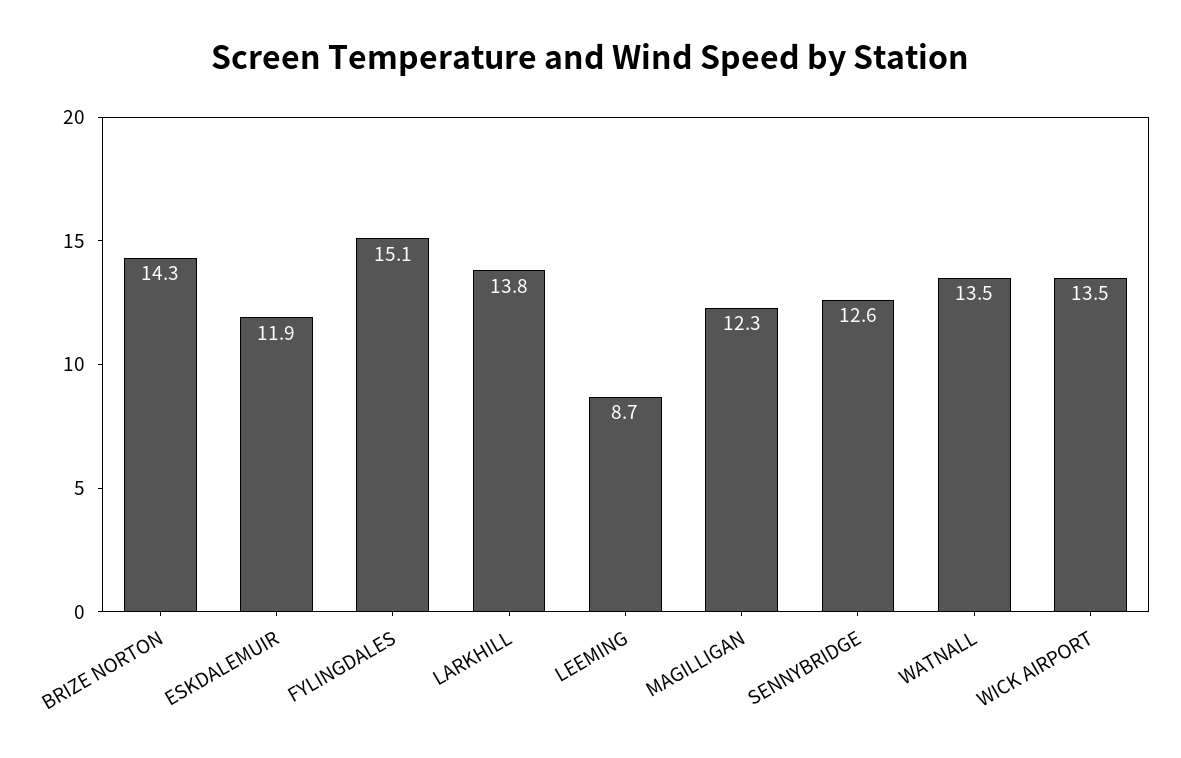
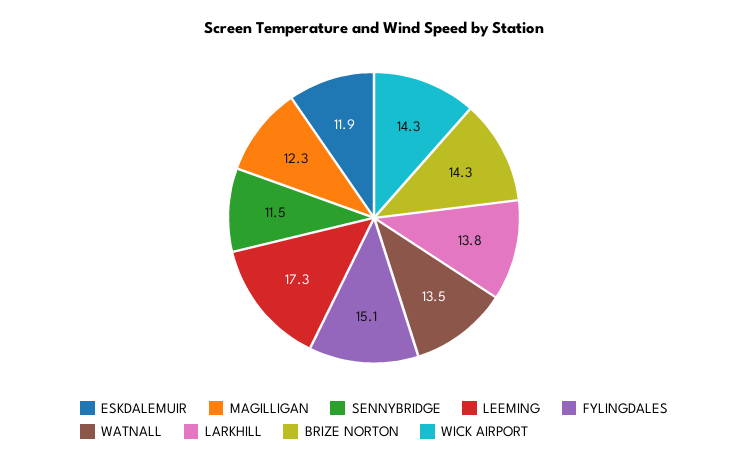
  {
    "BRIZE NORTON": 14.3,
    "ESKDALEMUIR": 11.9,
    "FYLINGDALES": 15.1,
    "LARKHILL": 13.8,
-   "LEEMING": 8.7,
+   "LEEMING": 17.3,
    "MAGILLIGAN": 12.3,
-   "SENNYBRIDGE": 12.6,
+   "SENNYBRIDGE": 11.5,
    "WATNALL": 13.5,
-   "WICK AIRPORT": 13.5
+   "WICK AIRPORT": 14.3
  }

